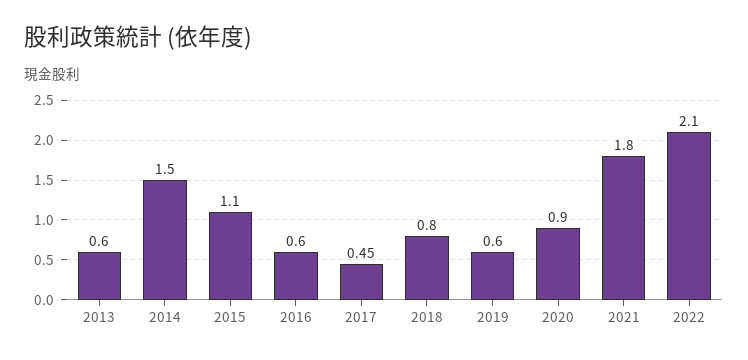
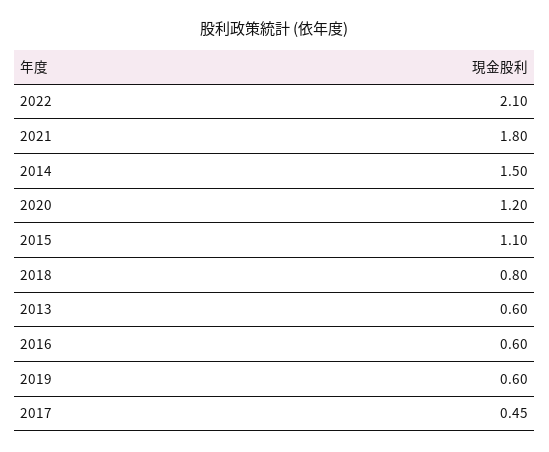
  {
    "2013": 0.6,
    "2014": 1.5,
    "2015": 1.1,
    "2016": 0.6,
    "2017": 0.45,
    "2018": 0.8,
    "2019": 0.6,
-   "2020": 0.9,
+   "2020": 1.2,
    "2021": 1.8,
    "2022": 2.1
  }

